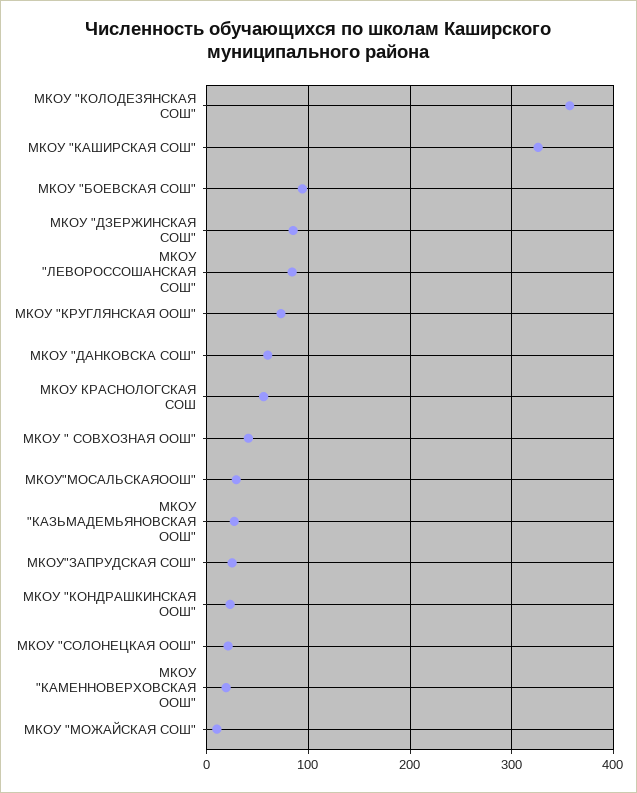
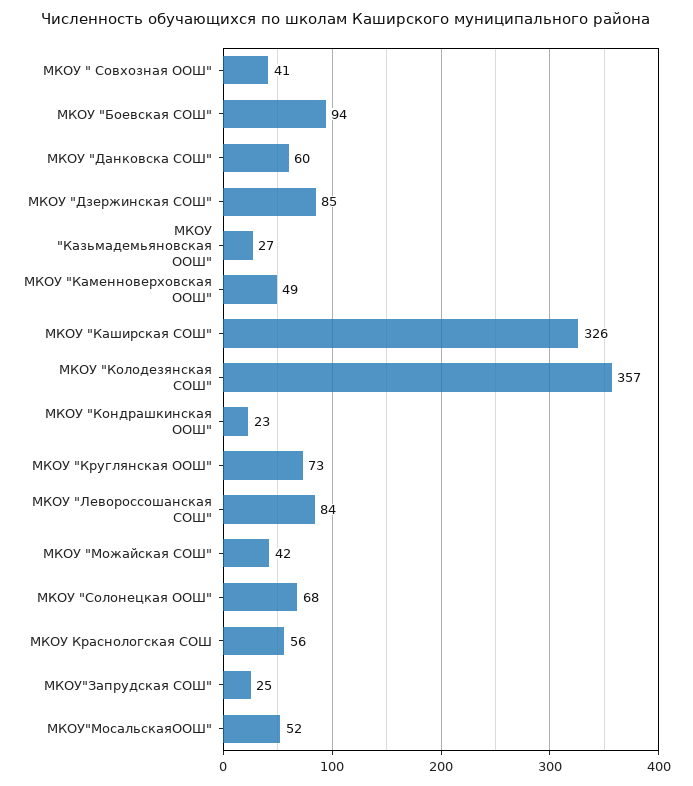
  {
    "МКОУ \"КОЛОДЕЗЯНСКАЯ СОШ\"": 357,
    "МКОУ \"КАШИРСКАЯ СОШ\"": 326,
    "МКОУ \"БОЕВСКАЯ СОШ\"": 94,
    "МКОУ \"ДЗЕРЖИНСКАЯ СОШ\"": 85,
    "МКОУ \"ЛЕВОРОССОШАНСКАЯ СОШ\"": 84,
    "МКОУ \"КРУГЛЯНСКАЯ ООШ\"": 73,
    "МКОУ \"ДАНКОВСКА СОШ\"": 60,
    "МКОУ КРАСНОЛОГСКАЯ СОШ": 56,
    "МКОУ \" СОВХОЗНАЯ ООШ\"": 41,
-   "МКОУ\"МОСАЛЬСКАЯООШ\"": 30,
+   "МКОУ\"МОСАЛЬСКАЯООШ\"": 52,
    "МКОУ \"КАЗЬМАДЕМЬЯНОВСКАЯ ООШ\"": 27,
    "МКОУ\"ЗАПРУДСКАЯ СОШ\"": 25,
    "МКОУ \"КОНДРАШКИНСКАЯ ООШ\"": 23,
-   "МКОУ \"СОЛОНЕЦКАЯ ООШ\"": 20,
+   "МКОУ \"СОЛОНЕЦКАЯ ООШ\"": 68,
-   "МКОУ \"КАМЕННОВЕРХОВСКАЯ ООШ\"": 20,
+   "МКОУ \"КАМЕННОВЕРХОВСКАЯ ООШ\"": 49,
-   "МКОУ \"МОЖАЙСКАЯ СОШ\"": 10
+   "МКОУ \"МОЖАЙСКАЯ СОШ\"": 42
  }

